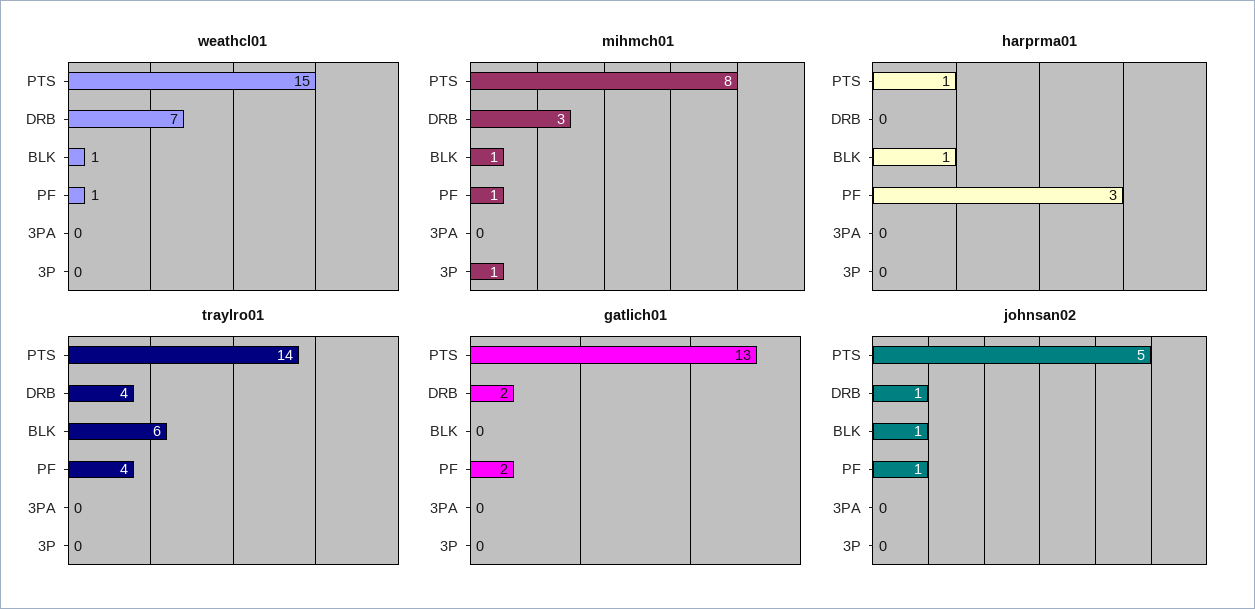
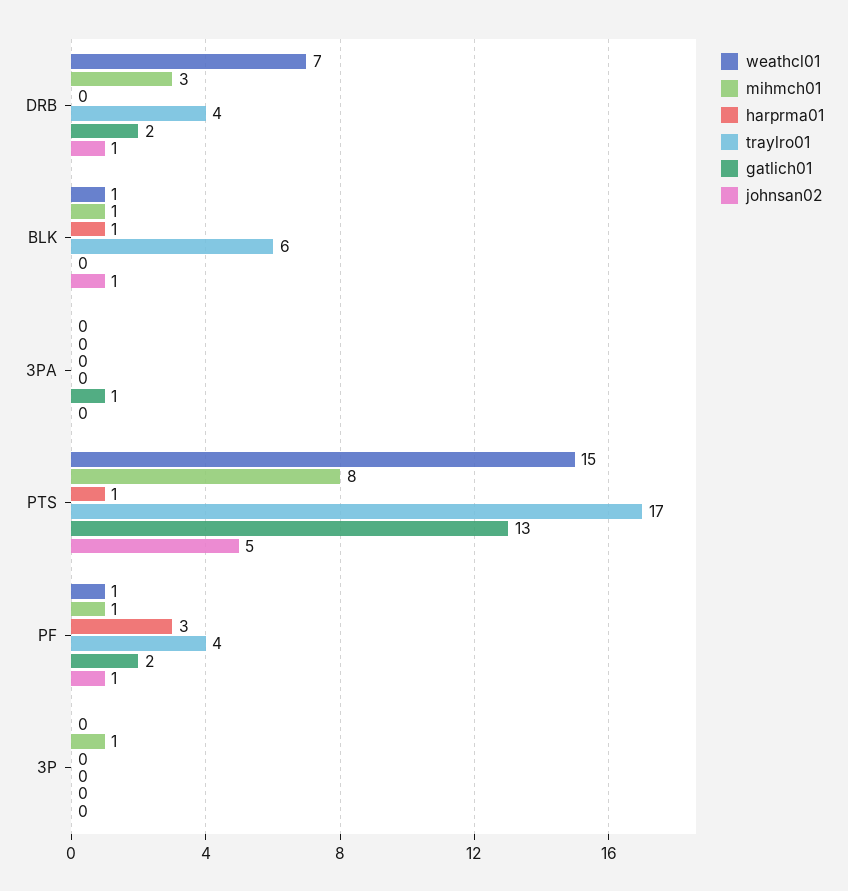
  {
    "weathcl01": {
      "PTS": 15,
      "DRB": 7,
      "BLK": 1,
      "PF": 1,
      "3PA": 0,
      "3P": 0
    },
    "mihmch01": {
      "PTS": 8,
      "DRB": 3,
      "BLK": 1,
      "PF": 1,
      "3PA": 0,
      "3P": 1
    },
    "harprma01": {
      "PTS": 1,
      "DRB": 0,
      "BLK": 1,
      "PF": 3,
      "3PA": 0,
      "3P": 0
    },
    "traylro01": {
-     "PTS": 14,
+     "PTS": 17,
      "DRB": 4,
      "BLK": 6,
      "PF": 4,
      "3PA": 0,
      "3P": 0
    },
    "gatlich01": {
      "PTS": 13,
      "DRB": 2,
      "BLK": 0,
      "PF": 2,
-     "3PA": 0,
+     "3PA": 1,
      "3P": 0
    },
    "johnsan02": {
      "PTS": 5,
      "DRB": 1,
      "BLK": 1,
      "PF": 1,
      "3PA": 0,
      "3P": 0
    }
  }

